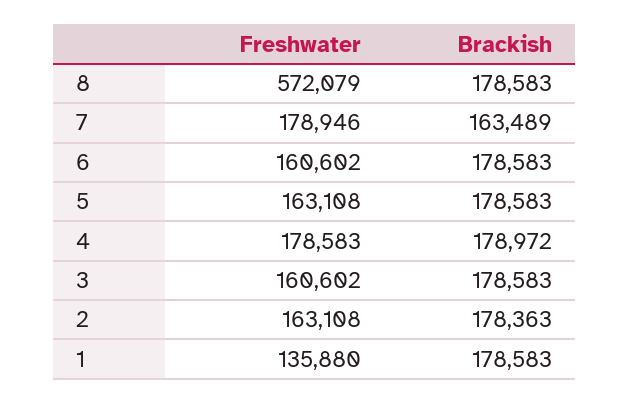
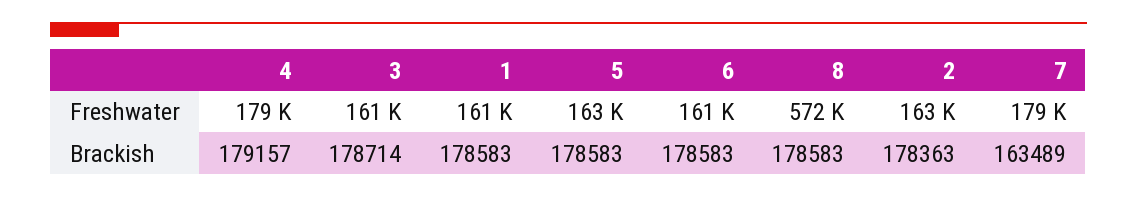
  {
    "Freshwater": {
      "8": 572079,
      "7": 178946,
      "6": 160602,
      "5": 163108,
      "4": 178583,
      "3": 160602,
      "2": 163108,
-     "1": 135880
+     "1": 161000
    },
    "Brackish": {
      "8": 178583,
      "7": 163489,
      "6": 178583,
      "5": 178583,
-     "4": 178972,
+     "4": 179157,
-     "3": 178583,
+     "3": 178714,
      "2": 178363,
      "1": 178583
    }
  }

